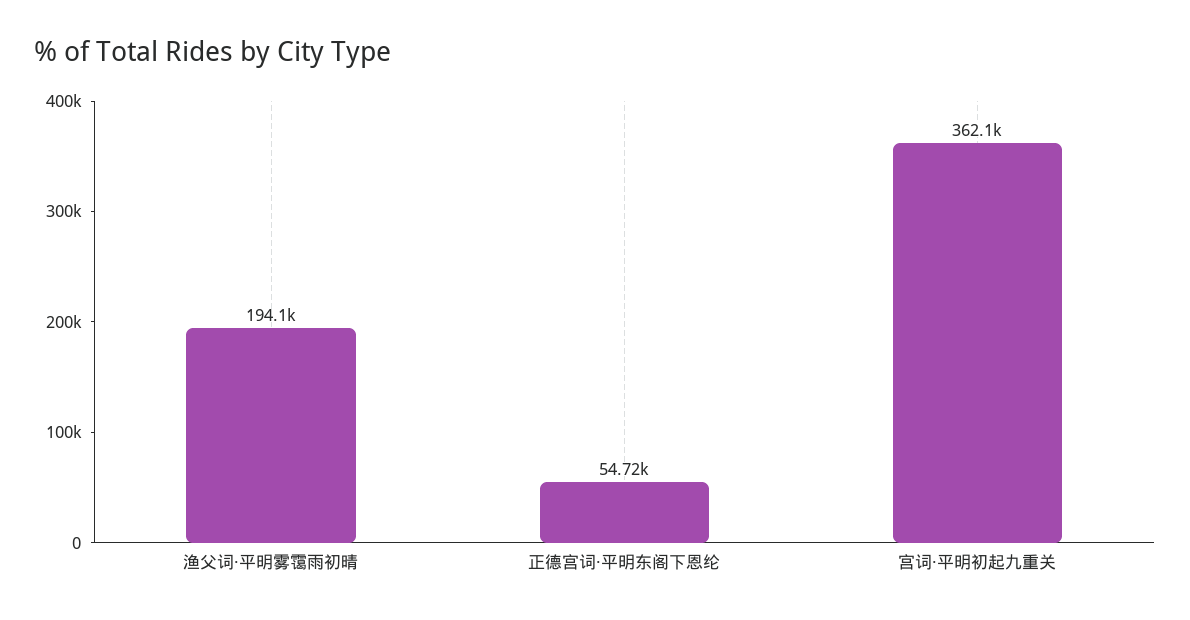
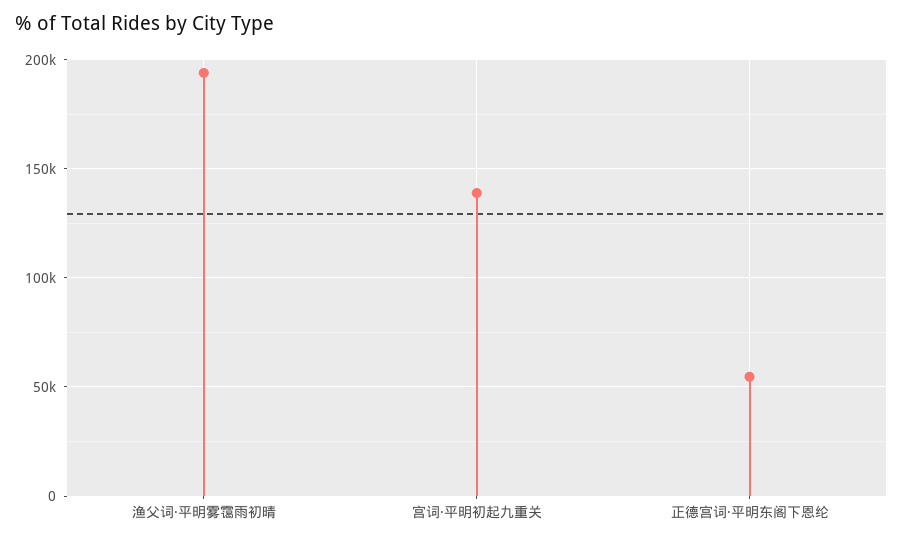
  {
    "渔父词·平明雾霭雨初晴": 194100,
    "正德宫词·平明东阁下恩纶": 54720,
-   "宫词·平明初起九重关": 362100
+   "宫词·平明初起九重关": 140000
  }

